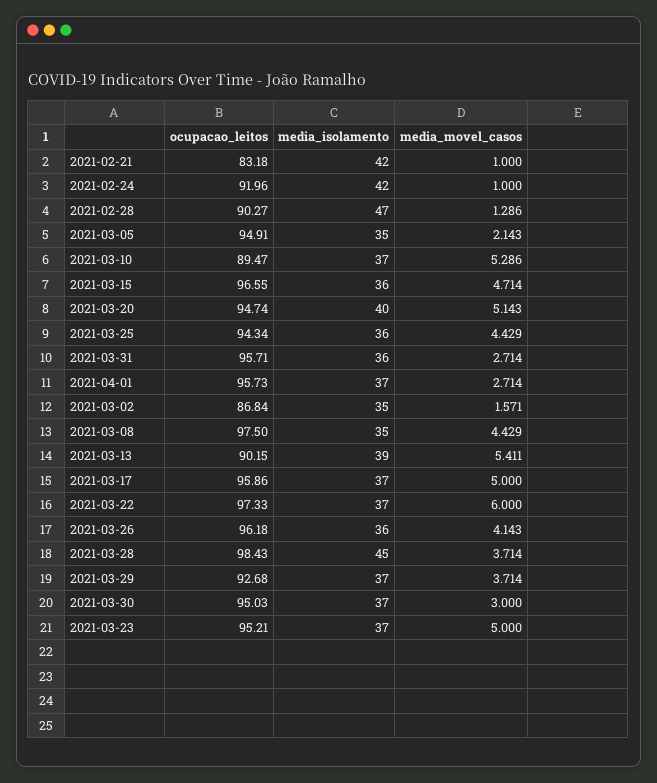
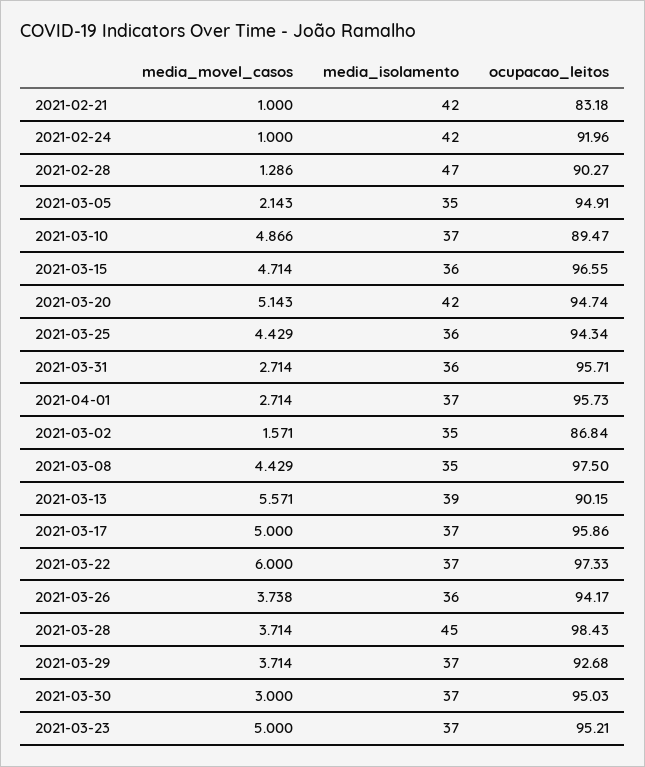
  {
    "ocupacao_leitos": {
      "2021-02-21": 83.18,
      "2021-02-24": 91.96,
      "2021-02-28": 90.27,
      "2021-03-05": 94.91,
      "2021-03-10": 89.47,
      "2021-03-15": 96.55,
      "2021-03-20": 94.74,
      "2021-03-25": 94.34,
      "2021-03-31": 95.71,
      "2021-04-01": 95.73,
      "2021-03-02": 86.84,
      "2021-03-08": 97.5,
      "2021-03-13": 90.15,
      "2021-03-17": 95.86,
      "2021-03-22": 97.33,
-     "2021-03-26": 96.18,
+     "2021-03-26": 94.17,
      "2021-03-28": 98.43,
      "2021-03-29": 92.68,
      "2021-03-30": 95.03,
      "2021-03-23": 95.21
    },
    "media_isolamento": {
      "2021-02-21": 42,
      "2021-02-24": 42,
      "2021-02-28": 47,
      "2021-03-05": 35,
      "2021-03-10": 37,
      "2021-03-15": 36,
-     "2021-03-20": 40,
+     "2021-03-20": 42,
      "2021-03-25": 36,
      "2021-03-31": 36,
      "2021-04-01": 37,
      "2021-03-02": 35,
      "2021-03-08": 35,
      "2021-03-13": 39,
      "2021-03-17": 37,
      "2021-03-22": 37,
      "2021-03-26": 36,
      "2021-03-28": 45,
      "2021-03-29": 37,
      "2021-03-30": 37,
      "2021-03-23": 37
    },
    "media_movel_casos": {
      "2021-02-21": 1,
      "2021-02-24": 1,
      "2021-02-28": 1.286,
      "2021-03-05": 2.143,
-     "2021-03-10": 5.286,
+     "2021-03-10": 4.866,
      "2021-03-15": 4.714,
      "2021-03-20": 5.143,
      "2021-03-25": 4.429,
      "2021-03-31": 2.714,
      "2021-04-01": 2.714,
      "2021-03-02": 1.571,
      "2021-03-08": 4.429,
-     "2021-03-13": 5.411,
+     "2021-03-13": 5.571,
      "2021-03-17": 5,
      "2021-03-22": 6,
-     "2021-03-26": 4.143,
+     "2021-03-26": 3.738,
      "2021-03-28": 3.714,
      "2021-03-29": 3.714,
      "2021-03-30": 3,
      "2021-03-23": 5
    }
  }

